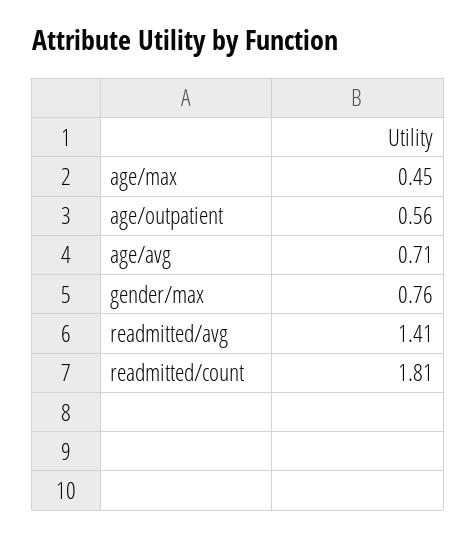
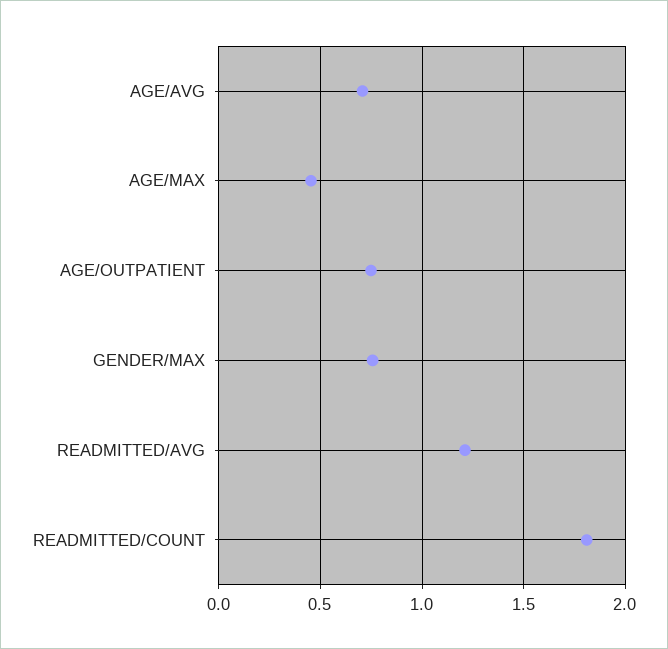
  {
    "age/max": 0.45,
-   "age/outpatient": 0.56,
+   "age/outpatient": 0.75,
    "age/avg": 0.71,
    "gender/max": 0.76,
-   "readmitted/avg": 1.41,
+   "readmitted/avg": 1.2,
    "readmitted/count": 1.81
  }

